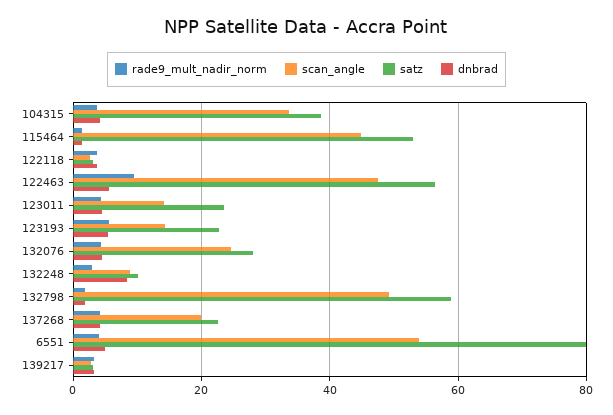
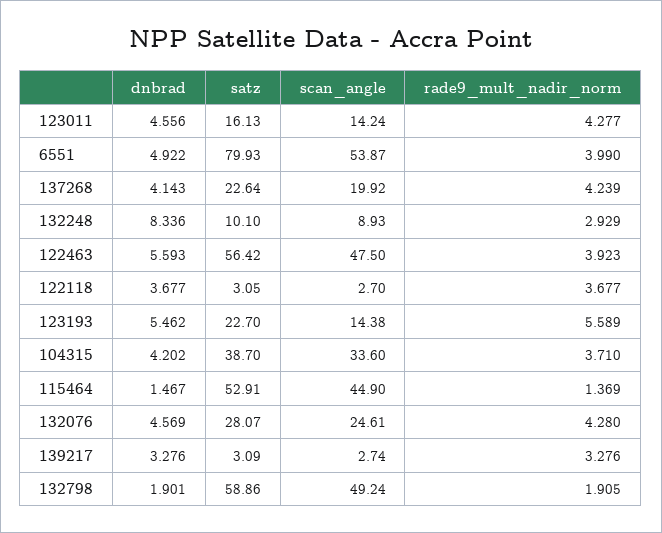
  {
    "rade9_mult_nadir_norm": {
      "104315": 3.71,
      "115464": 1.369,
      "122118": 3.677,
-     "122463": 10,
+     "122463": 3.923,
      "123011": 4.277,
      "123193": 5.589,
      "132076": 4.28,
      "132248": 2.929,
      "132798": 1.905,
      "137268": 4.239,
      "6551": 3.99,
      "139217": 3.276
    },
    "scan_angle": {
      "104315": 33.6,
      "115464": 44.9,
      "122118": 2.7,
      "122463": 47.5,
      "123011": 14.24,
      "123193": 14.38,
      "132076": 24.61,
      "132248": 8.93,
      "132798": 49.24,
      "137268": 19.92,
      "6551": 53.87,
      "139217": 2.74
    },
    "satz": {
      "104315": 38.7,
      "115464": 52.91,
      "122118": 3.05,
      "122463": 56.42,
-     "123011": 24,
+     "123011": 16.13,
      "123193": 22.7,
      "132076": 28.07,
      "132248": 10.1,
      "132798": 58.86,
      "137268": 22.64,
      "6551": 79.93,
      "139217": 3.09
    },
    "dnbrad": {
      "104315": 4.202,
      "115464": 1.467,
      "122118": 3.677,
      "122463": 5.593,
      "123011": 4.556,
      "123193": 5.462,
      "132076": 4.569,
      "132248": 8.336,
      "132798": 1.901,
      "137268": 4.143,
      "6551": 4.922,
      "139217": 3.276
    }
  }

